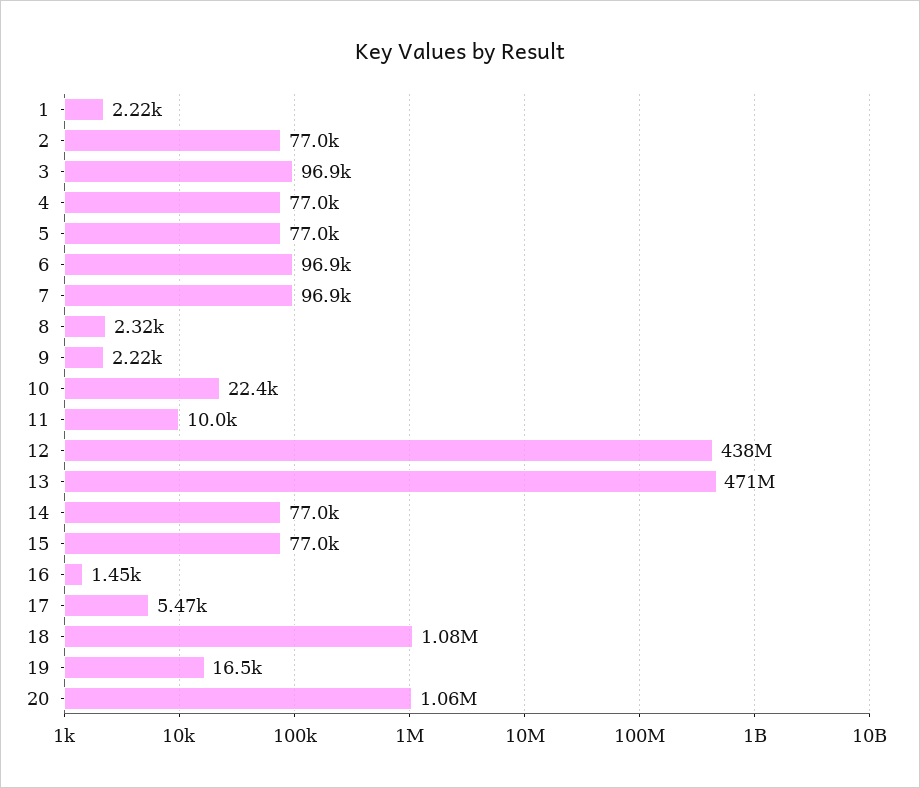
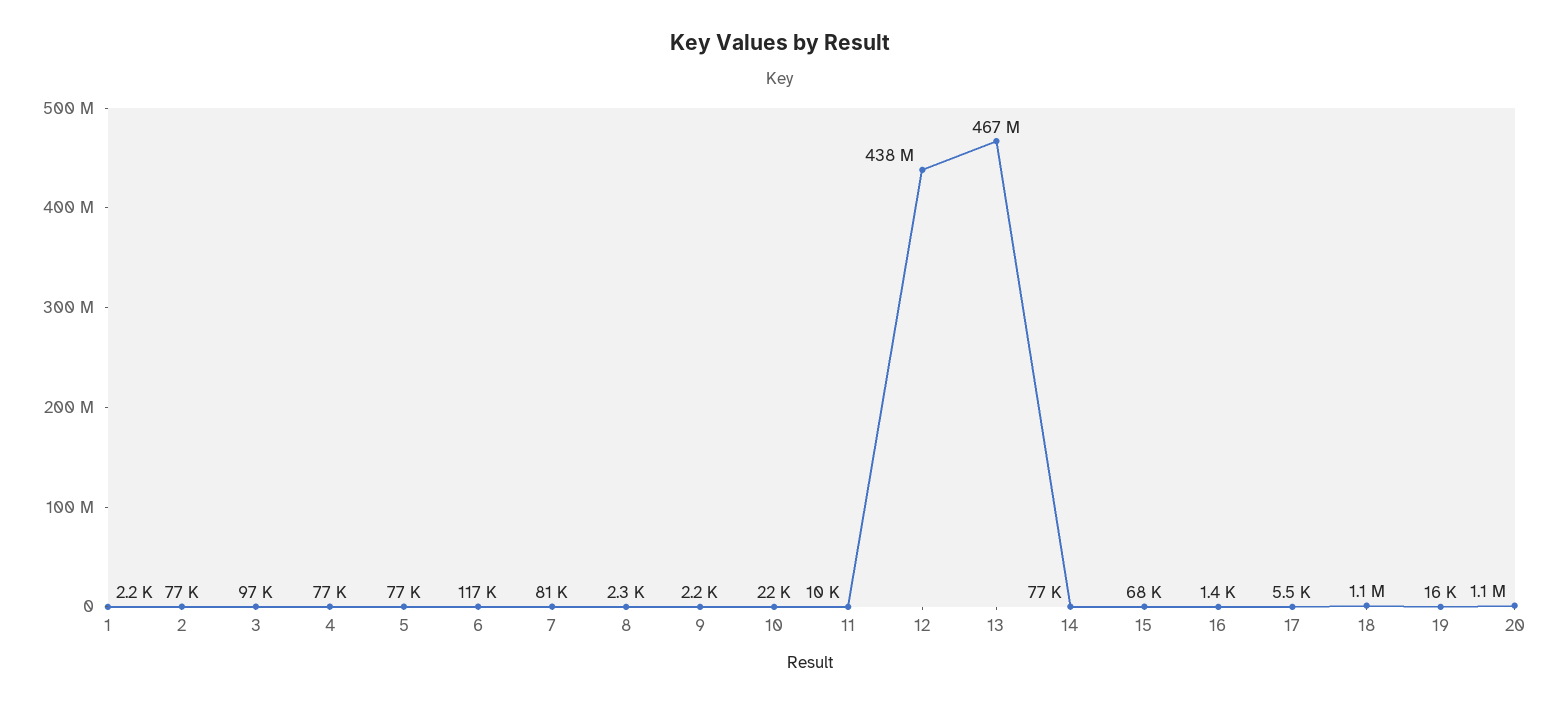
  {
    "1": 2220,
    "2": 77000,
    "3": 96900,
    "4": 77000,
    "5": 77000,
-   "6": 96900,
+   "6": 117000,
-   "7": 96900,
+   "7": 81000,
    "8": 2320,
    "9": 2220,
    "10": 22400,
    "11": 10000,
    "12": 438000000,
-   "13": 471000000,
+   "13": 467000000,
    "14": 77000,
-   "15": 77000,
+   "15": 68000,
    "16": 1450,
    "17": 5470,
    "18": 1080000,
    "19": 16500,
    "20": 1060000
  }

